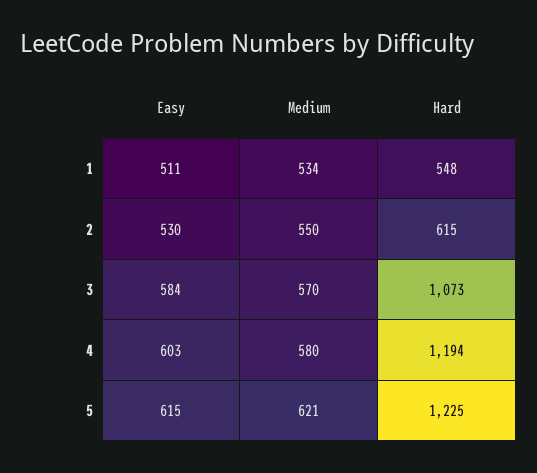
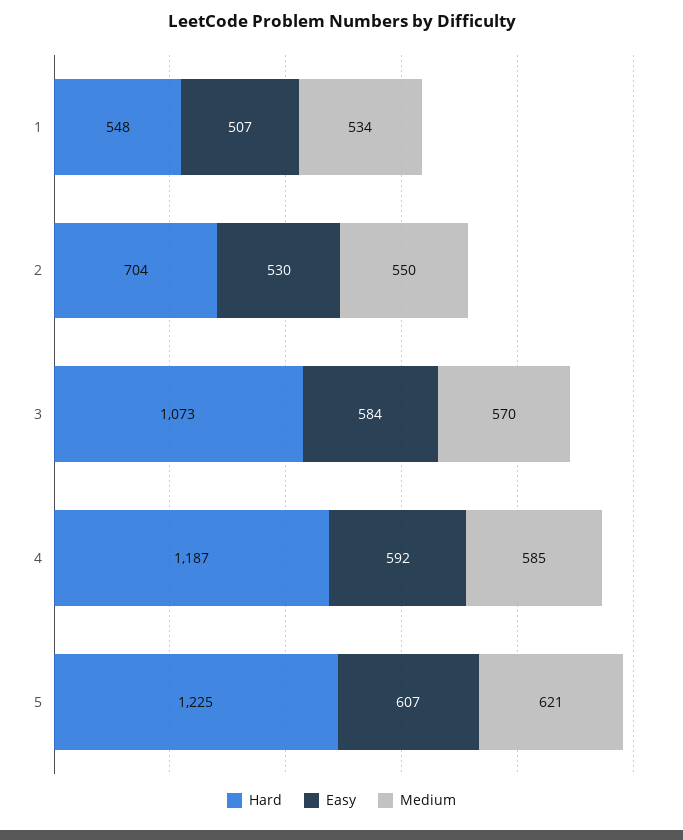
  {
    "Easy": {
-     "1": 511,
+     "1": 507,
      "2": 530,
      "3": 584,
-     "4": 603,
+     "4": 592,
-     "5": 615
+     "5": 607
    },
    "Medium": {
      "1": 534,
      "2": 550,
      "3": 570,
-     "4": 580,
+     "4": 585,
      "5": 621
    },
    "Hard": {
      "1": 548,
-     "2": 615,
+     "2": 704,
      "3": 1073,
-     "4": 1194,
+     "4": 1187,
      "5": 1225
    }
  }

